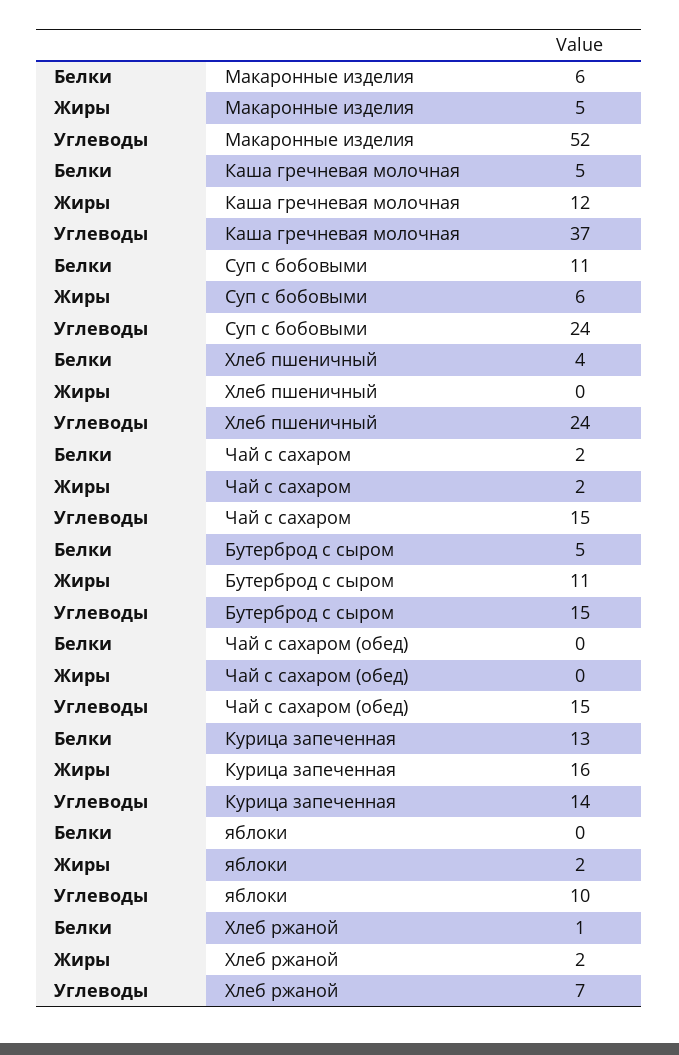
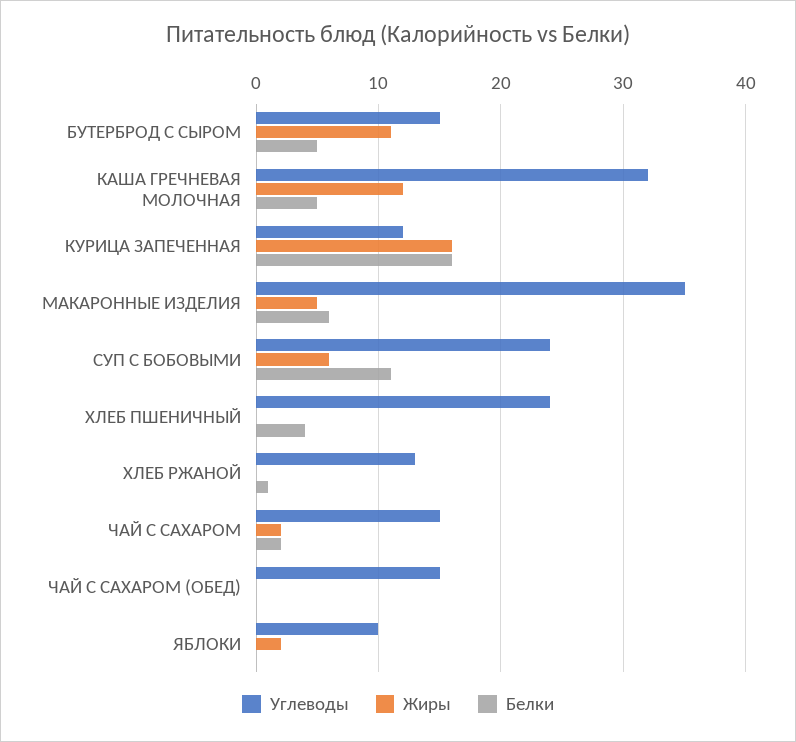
  {
    "Белки": {
      "Макаронные изделия": 6,
      "Каша гречневая молочная": 5,
      "Суп с бобовыми": 11,
      "Хлеб пшеничный": 4,
      "Чай с сахаром": 2,
      "Бутерброд с сыром": 5,
      "Чай с сахаром (обед)": 0,
-     "Курица запеченная": 13,
+     "Курица запеченная": 16,
      "яблоки": 0,
      "Хлеб ржаной": 1
    },
    "Жиры": {
      "Макаронные изделия": 5,
      "Каша гречневая молочная": 12,
      "Суп с бобовыми": 6,
      "Хлеб пшеничный": 0,
      "Чай с сахаром": 2,
      "Бутерброд с сыром": 11,
      "Чай с сахаром (обед)": 0,
      "Курица запеченная": 16,
      "яблоки": 2,
-     "Хлеб ржаной": 2
+     "Хлеб ржаной": 0
    },
    "Углеводы": {
-     "Макаронные изделия": 52,
+     "Макаронные изделия": 35,
-     "Каша гречневая молочная": 37,
+     "Каша гречневая молочная": 32,
      "Суп с бобовыми": 24,
      "Хлеб пшеничный": 24,
      "Чай с сахаром": 15,
      "Бутерброд с сыром": 15,
      "Чай с сахаром (обед)": 15,
-     "Курица запеченная": 14,
+     "Курица запеченная": 12,
      "яблоки": 10,
-     "Хлеб ржаной": 7
+     "Хлеб ржаной": 13
    }
  }

